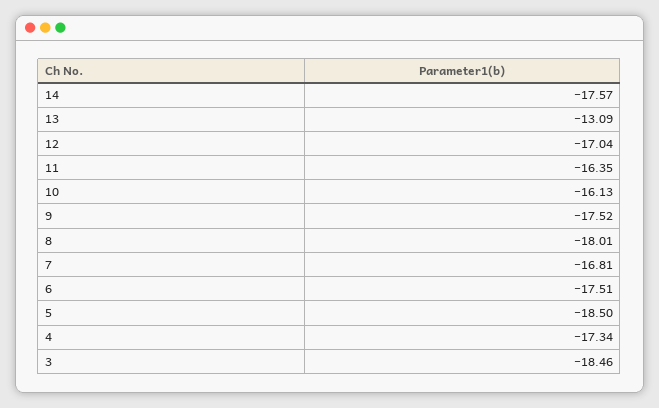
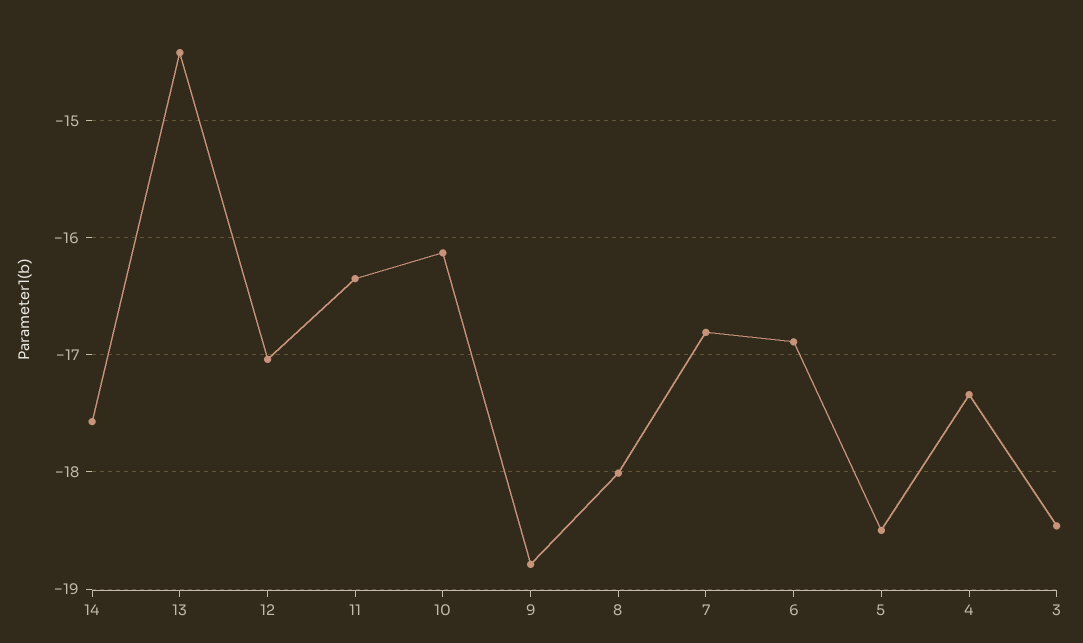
  {
    "14": -17.57,
-   "13": -13.09,
+   "13": -14.4,
    "12": -17.04,
    "11": -16.35,
    "10": -16.13,
-   "9": -17.52,
+   "9": -18.8,
    "8": -18.01,
    "7": -16.81,
-   "6": -17.51,
+   "6": -16.9,
    "5": -18.5,
    "4": -17.34,
    "3": -18.46
  }

